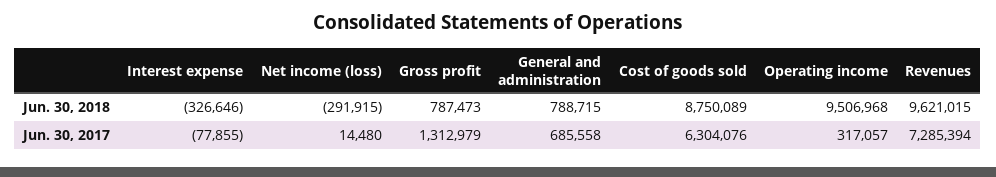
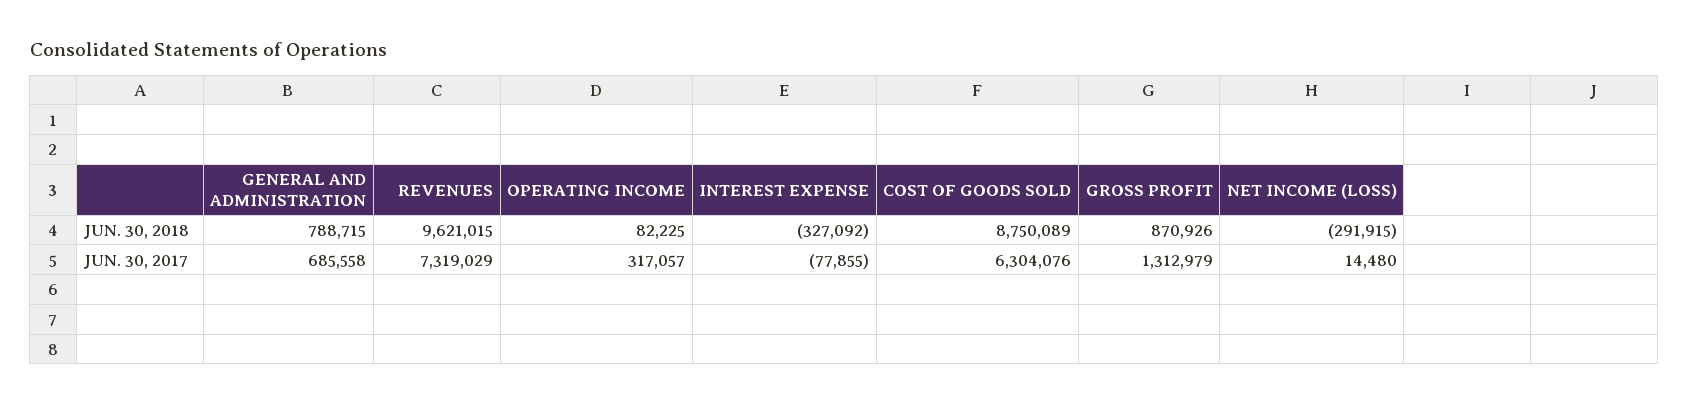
  {
    "Interest expense": {
-     "Jun. 30, 2018": -326646,
+     "Jun. 30, 2018": -327092,
      "Jun. 30, 2017": -77855
    },
    "Net income (loss)": {
      "Jun. 30, 2018": -291915,
      "Jun. 30, 2017": 14480
    },
    "Gross profit": {
-     "Jun. 30, 2018": 787473,
+     "Jun. 30, 2018": 870926,
      "Jun. 30, 2017": 1312979
    },
    "General and administration": {
      "Jun. 30, 2018": 788715,
      "Jun. 30, 2017": 685558
    },
    "Cost of goods sold": {
      "Jun. 30, 2018": 8750089,
      "Jun. 30, 2017": 6304076
    },
    "Operating income": {
-     "Jun. 30, 2018": 9506968,
+     "Jun. 30, 2018": 82225,
      "Jun. 30, 2017": 317057
    },
    "Revenues": {
      "Jun. 30, 2018": 9621015,
-     "Jun. 30, 2017": 7285394
+     "Jun. 30, 2017": 7319029
    }
  }

